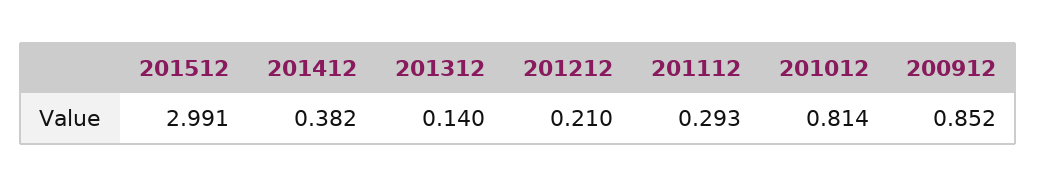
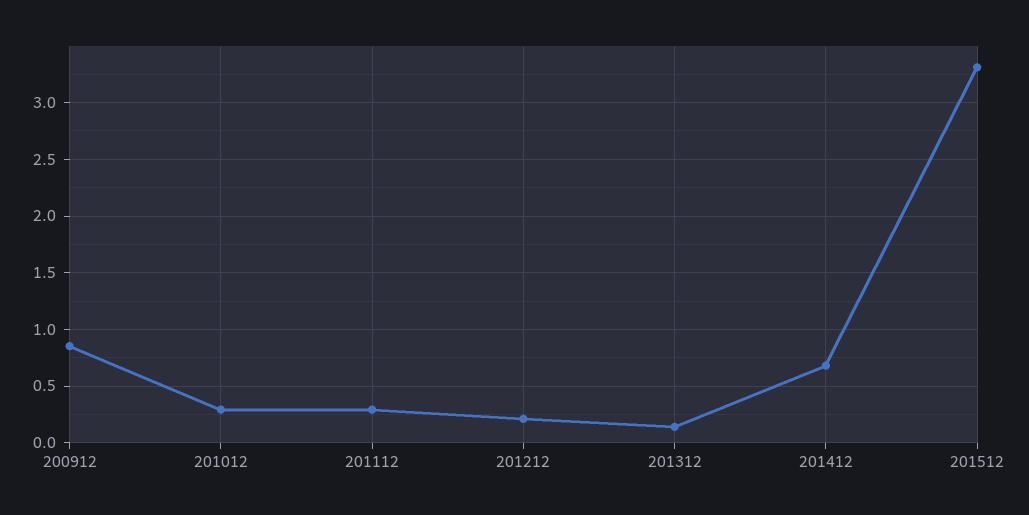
  {
-   "201512": 2.991,
+   "201512": 3.3,
-   "201412": 0.382,
+   "201412": 0.7,
    "201312": 0.14,
    "201212": 0.21,
    "201112": 0.293,
-   "201012": 0.814,
+   "201012": 0.3,
    "200912": 0.852
  }

